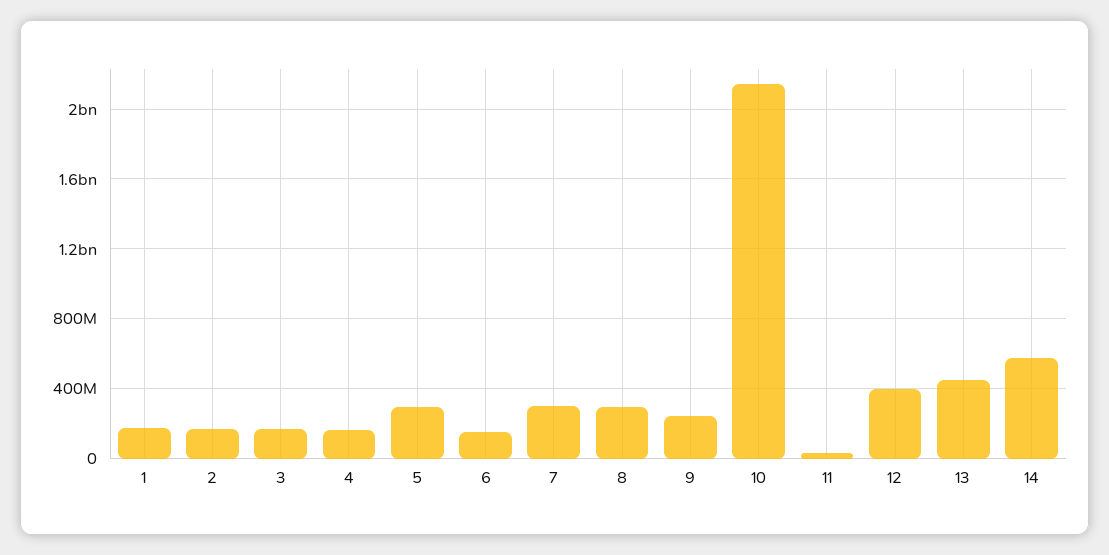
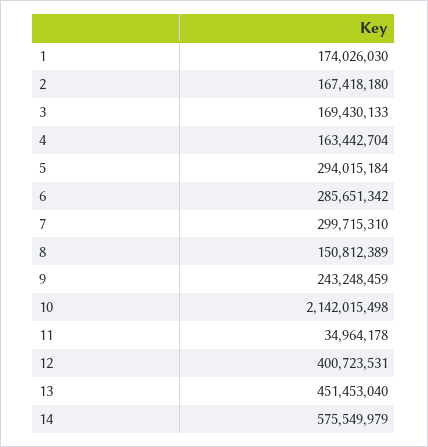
  {
    "1": 174026030,
    "2": 167418180,
    "3": 169430133,
    "4": 163442704,
    "5": 294015184,
-   "6": 150000000,
+   "6": 285651342,
    "7": 299715310,
-   "8": 300000000,
+   "8": 150812389,
    "9": 243248459,
    "10": 2142015498,
    "11": 34964178,
    "12": 400723531,
    "13": 451453040,
    "14": 575549979
  }

